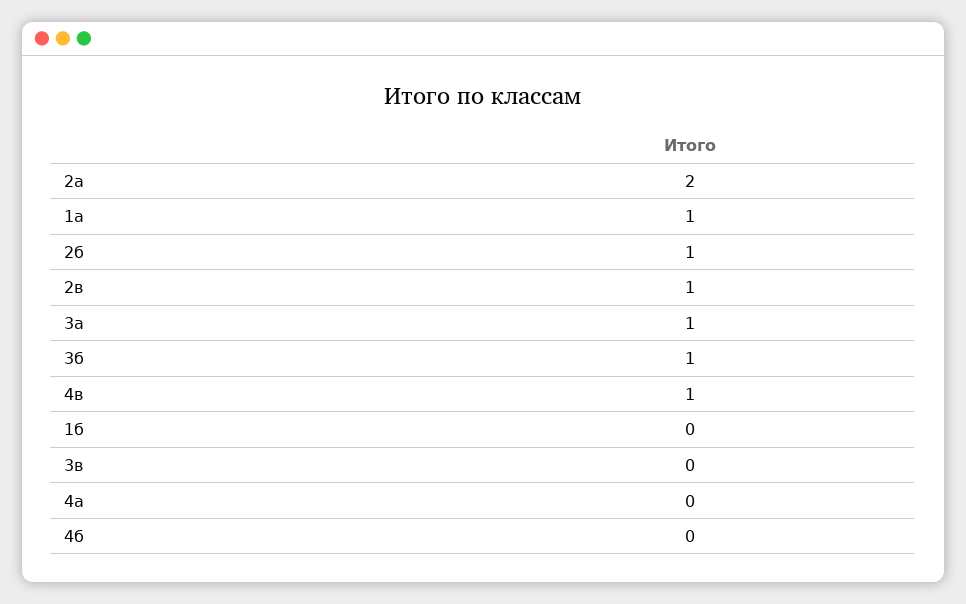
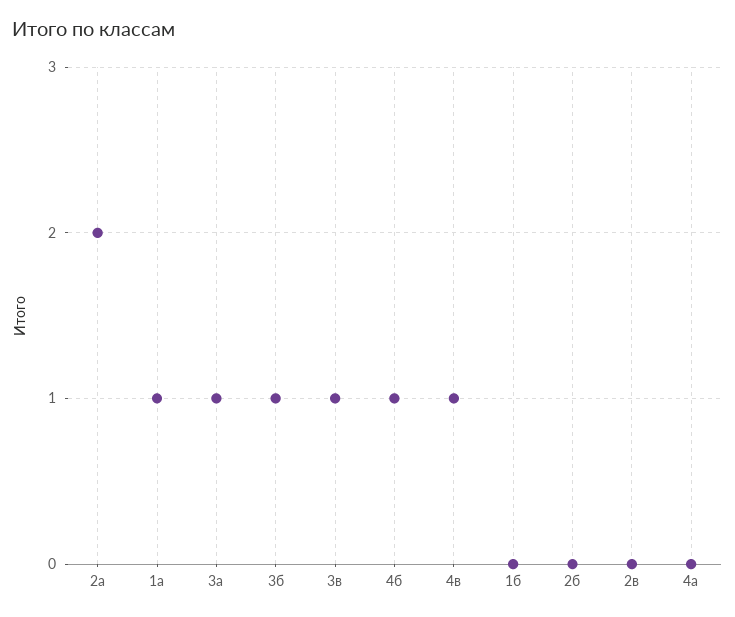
  {
    "2а": 2,
    "1а": 1,
-   "2б": 1,
+   "2б": 0,
-   "2в": 1,
+   "2в": 0,
    "3а": 1,
    "3б": 1,
    "4в": 1,
    "1б": 0,
-   "3в": 0,
+   "3в": 1,
    "4а": 0,
-   "4б": 0
+   "4б": 1
  }

